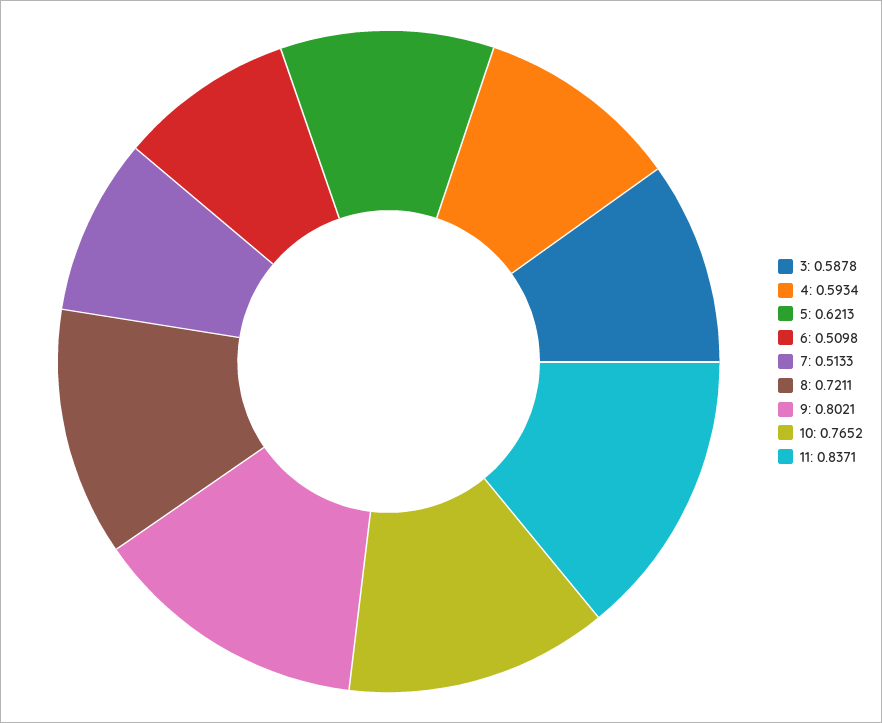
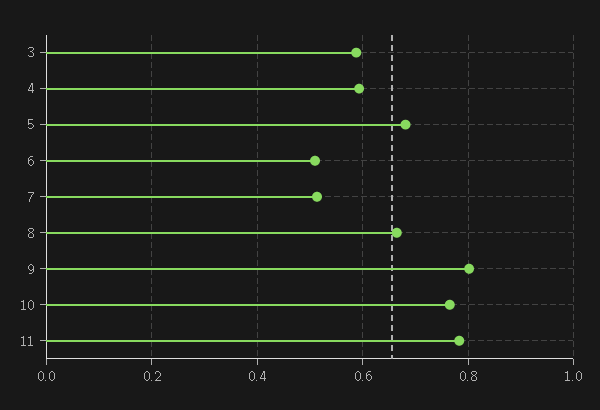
  {
    "3": 0.5878,
    "4": 0.5934,
-   "5": 0.6213,
+   "5": 0.68,
    "6": 0.5098,
    "7": 0.5133,
-   "8": 0.7211,
+   "8": 0.66,
    "9": 0.8021,
    "10": 0.7652,
-   "11": 0.8371
+   "11": 0.78
  }

